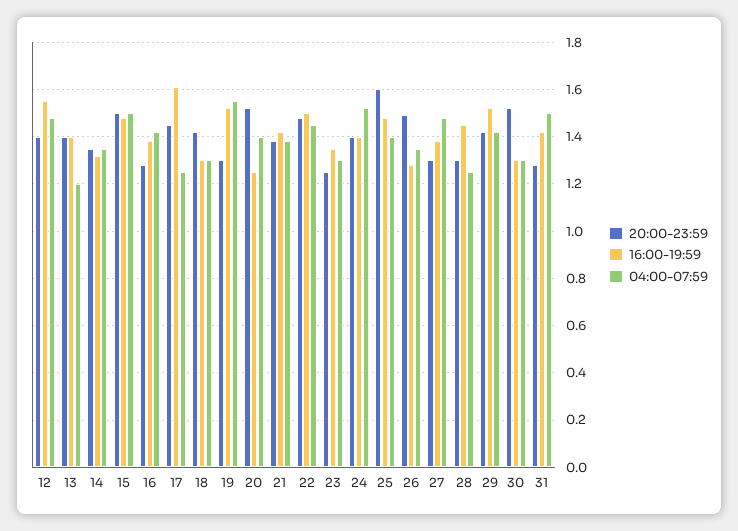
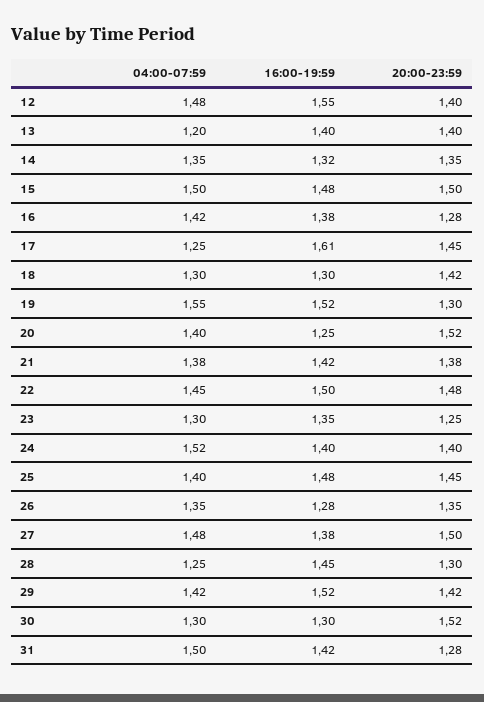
  {
    "20:00-23:59": {
      "12": 1.4,
      "13": 1.4,
      "14": 1.35,
      "15": 1.5,
      "16": 1.28,
      "17": 1.45,
      "18": 1.42,
      "19": 1.3,
      "20": 1.52,
      "21": 1.38,
      "22": 1.48,
      "23": 1.25,
      "24": 1.4,
-     "25": 1.6,
+     "25": 1.45,
-     "26": 1.5,
+     "26": 1.35,
-     "27": 1.3,
+     "27": 1.5,
      "28": 1.3,
      "29": 1.42,
      "30": 1.52,
      "31": 1.28
    },
    "16:00-19:59": {
      "12": 1.55,
      "13": 1.4,
      "14": 1.32,
      "15": 1.48,
      "16": 1.38,
      "17": 1.61,
      "18": 1.3,
      "19": 1.52,
      "20": 1.25,
      "21": 1.42,
      "22": 1.5,
      "23": 1.35,
      "24": 1.4,
      "25": 1.48,
      "26": 1.28,
      "27": 1.38,
      "28": 1.45,
      "29": 1.52,
      "30": 1.3,
      "31": 1.42
    },
    "04:00-07:59": {
      "12": 1.48,
      "13": 1.2,
      "14": 1.35,
      "15": 1.5,
      "16": 1.42,
      "17": 1.25,
      "18": 1.3,
      "19": 1.55,
      "20": 1.4,
      "21": 1.38,
      "22": 1.45,
      "23": 1.3,
      "24": 1.52,
      "25": 1.4,
      "26": 1.35,
      "27": 1.48,
      "28": 1.25,
      "29": 1.42,
      "30": 1.3,
      "31": 1.5
    }
  }

